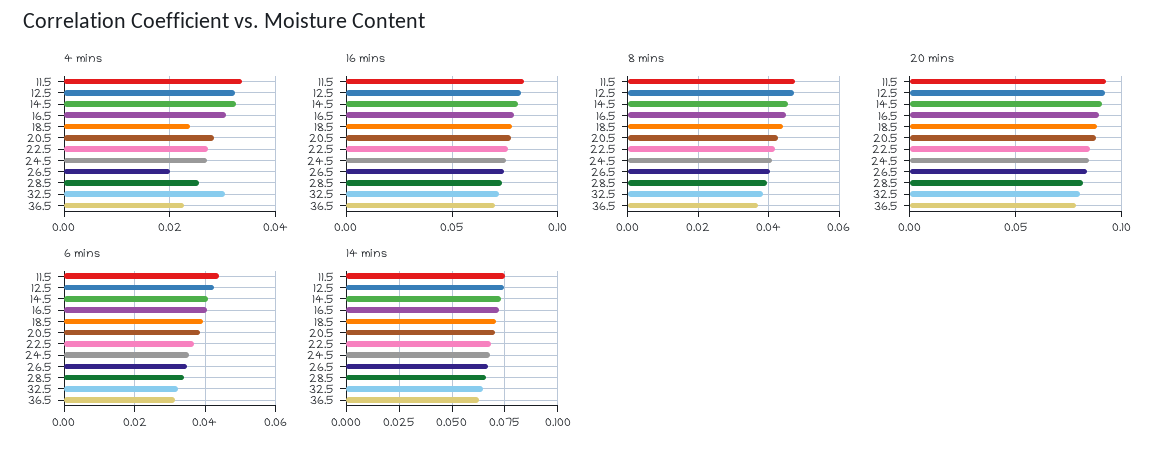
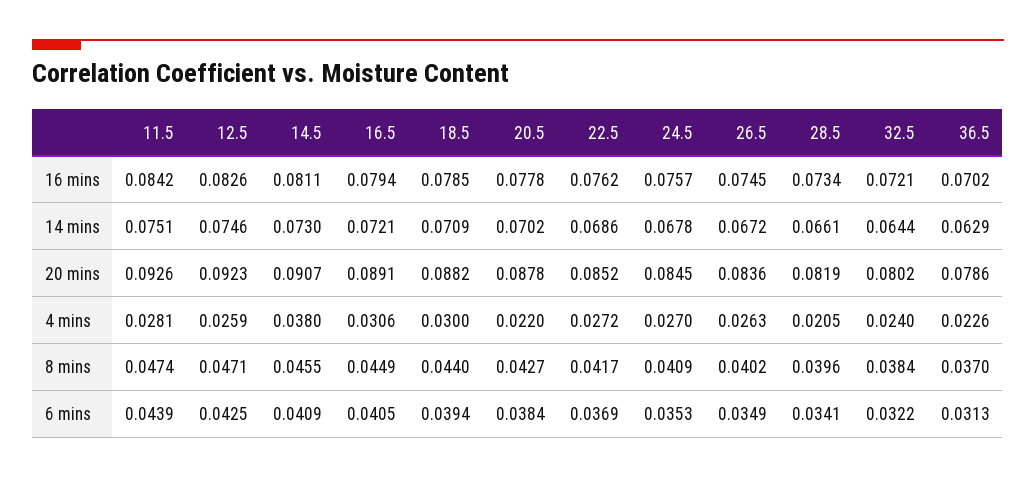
  {
    "4 mins": {
-     "11.5": 0.034,
+     "11.5": 0.0281,
-     "12.5": 0.032,
+     "12.5": 0.0259,
-     "14.5": 0.032,
+     "14.5": 0.038,
      "16.5": 0.0306,
-     "18.5": 0.024,
+     "18.5": 0.03,
-     "20.5": 0.028,
+     "20.5": 0.022,
      "22.5": 0.0272,
      "24.5": 0.027,
-     "26.5": 0.02,
+     "26.5": 0.0263,
-     "28.5": 0.026,
+     "28.5": 0.0205,
-     "32.5": 0.03,
+     "32.5": 0.024,
      "36.5": 0.0226
    },
    "16 mins": {
      "11.5": 0.0842,
      "12.5": 0.0826,
      "14.5": 0.0811,
      "16.5": 0.0794,
      "18.5": 0.0785,
      "20.5": 0.0778,
      "22.5": 0.0762,
      "24.5": 0.0757,
      "26.5": 0.0745,
      "28.5": 0.0734,
      "32.5": 0.0721,
      "36.5": 0.0702
    },
    "8 mins": {
      "11.5": 0.0474,
      "12.5": 0.0471,
      "14.5": 0.0455,
      "16.5": 0.0449,
      "18.5": 0.044,
      "20.5": 0.0427,
      "22.5": 0.0417,
      "24.5": 0.0409,
      "26.5": 0.0402,
      "28.5": 0.0396,
      "32.5": 0.0384,
      "36.5": 0.037
    },
    "20 mins": {
      "11.5": 0.0926,
      "12.5": 0.0923,
      "14.5": 0.0907,
      "16.5": 0.0891,
      "18.5": 0.0882,
      "20.5": 0.0878,
      "22.5": 0.0852,
      "24.5": 0.0845,
      "26.5": 0.0836,
      "28.5": 0.0819,
      "32.5": 0.0802,
      "36.5": 0.0786
    },
    "6 mins": {
      "11.5": 0.0439,
      "12.5": 0.0425,
      "14.5": 0.0409,
      "16.5": 0.0405,
      "18.5": 0.0394,
      "20.5": 0.0384,
      "22.5": 0.0369,
      "24.5": 0.0353,
      "26.5": 0.0349,
      "28.5": 0.0341,
      "32.5": 0.0322,
      "36.5": 0.0313
    },
    "14 mins": {
      "11.5": 0.0751,
      "12.5": 0.0746,
      "14.5": 0.073,
      "16.5": 0.0721,
      "18.5": 0.0709,
      "20.5": 0.0702,
      "22.5": 0.0686,
      "24.5": 0.0678,
      "26.5": 0.0672,
      "28.5": 0.0661,
      "32.5": 0.0644,
      "36.5": 0.0629
    }
  }

